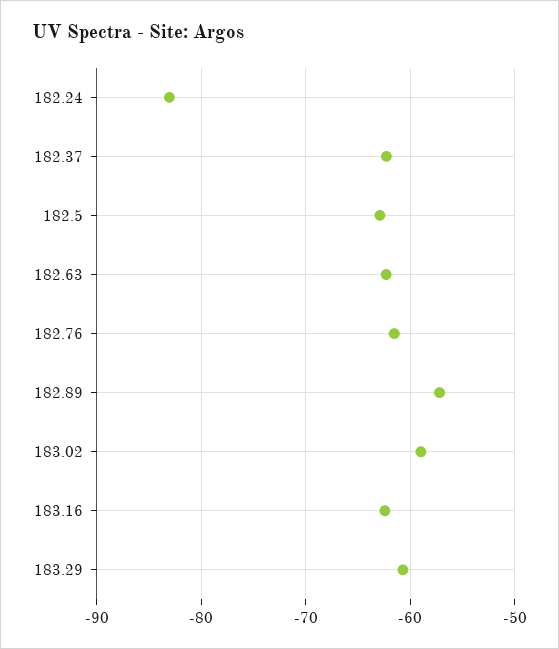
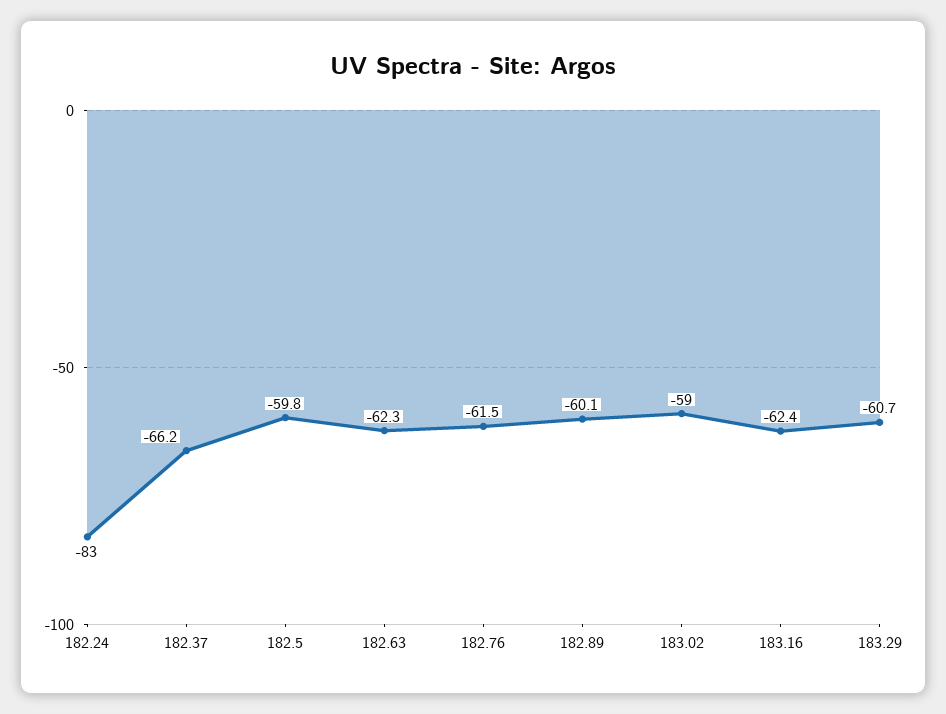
  {
    "182.24": -83,
-   "182.37": -62,
+   "182.37": -66.2,
-   "182.5": -63,
+   "182.5": -59.8,
    "182.63": -62.3,
    "182.76": -61.5,
-   "182.89": -57,
+   "182.89": -60.1,
    "183.02": -59,
    "183.16": -62.4,
    "183.29": -60.7
  }

